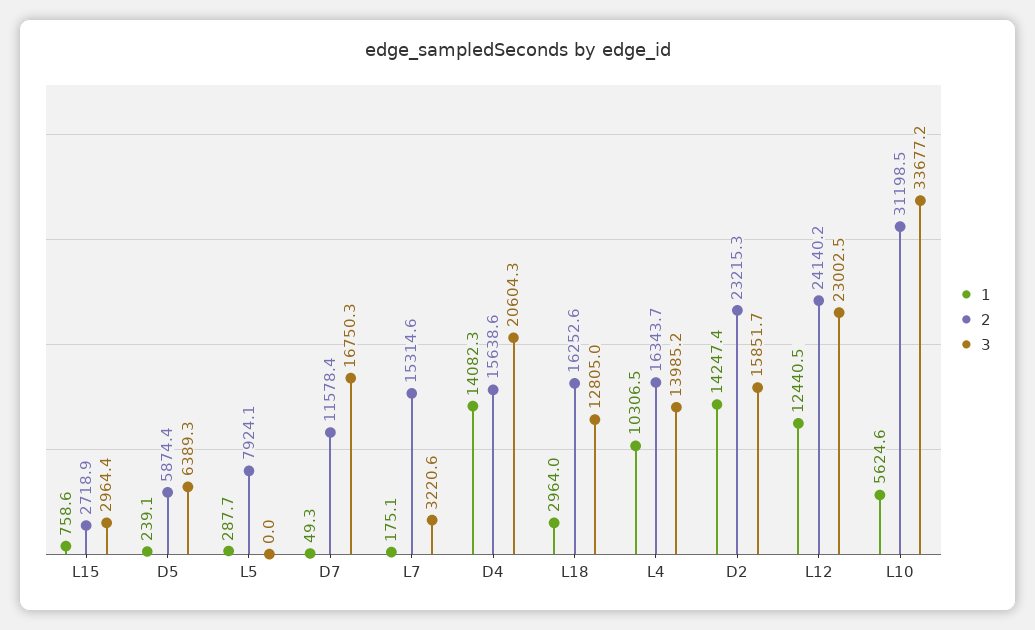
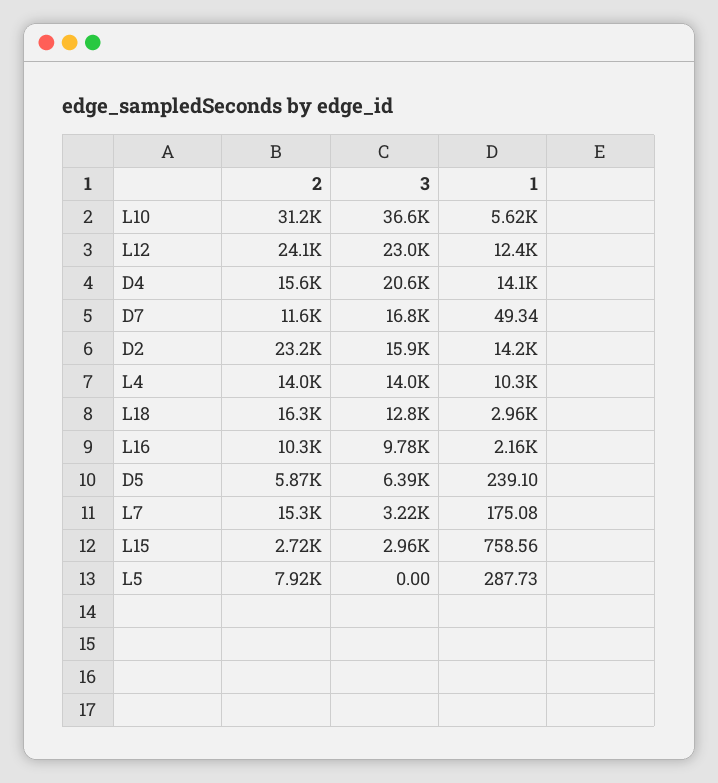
  {
    "1": {
      "L15": 758.56,
      "D5": 239.1,
      "L5": 287.73,
      "D7": 49.34,
      "L7": 175.08,
      "D4": 14082.3,
      "L18": 2964,
      "L4": 10306.5,
      "D2": 14247.4,
      "L12": 12440.5,
-     "L10": 5624.6
+     "L10": 5624.6,
+     "L16": 2160
    },
    "2": {
      "L15": 2718.9,
      "D5": 5874.4,
      "L5": 7924.1,
      "D7": 11578.4,
      "L7": 15314.6,
      "D4": 15638.6,
      "L18": 16252.6,
-     "L4": 16343.7,
+     "L4": 14000,
      "D2": 23215.3,
      "L12": 24140.2,
-     "L10": 31198.5
+     "L10": 31198.5,
+     "L16": 10300
    },
    "3": {
      "L15": 2964.4,
      "D5": 6389.3,
      "L5": 0,
      "D7": 16750.3,
      "L7": 3220.6,
      "D4": 20604.3,
      "L18": 12805,
      "L4": 13985.2,
      "D2": 15851.7,
      "L12": 23002.5,
-     "L10": 33677.2
+     "L10": 36600,
+     "L16": 9780
    }
  }

